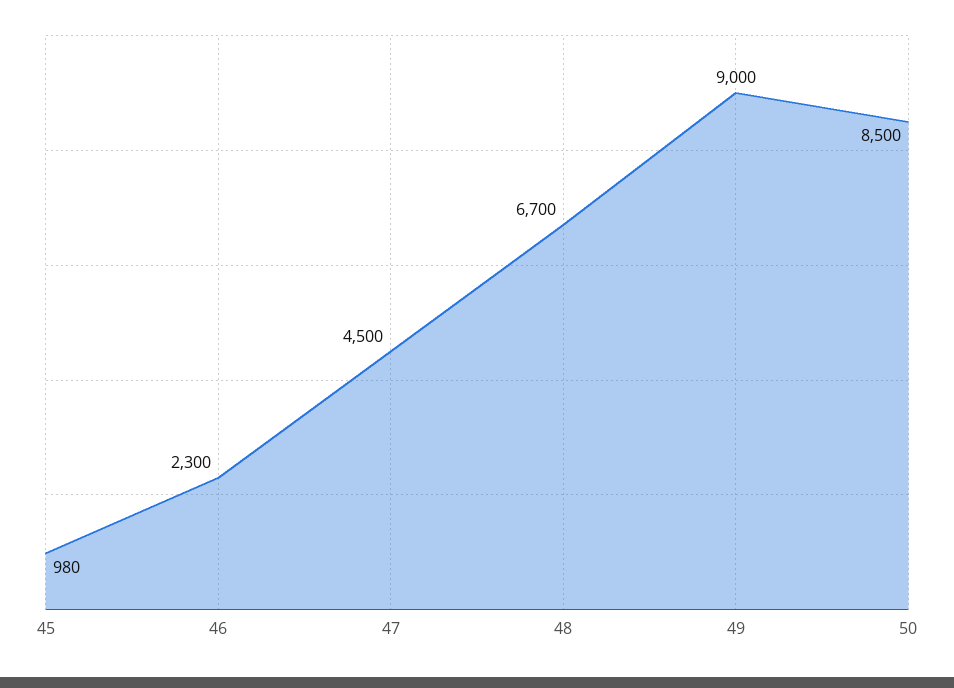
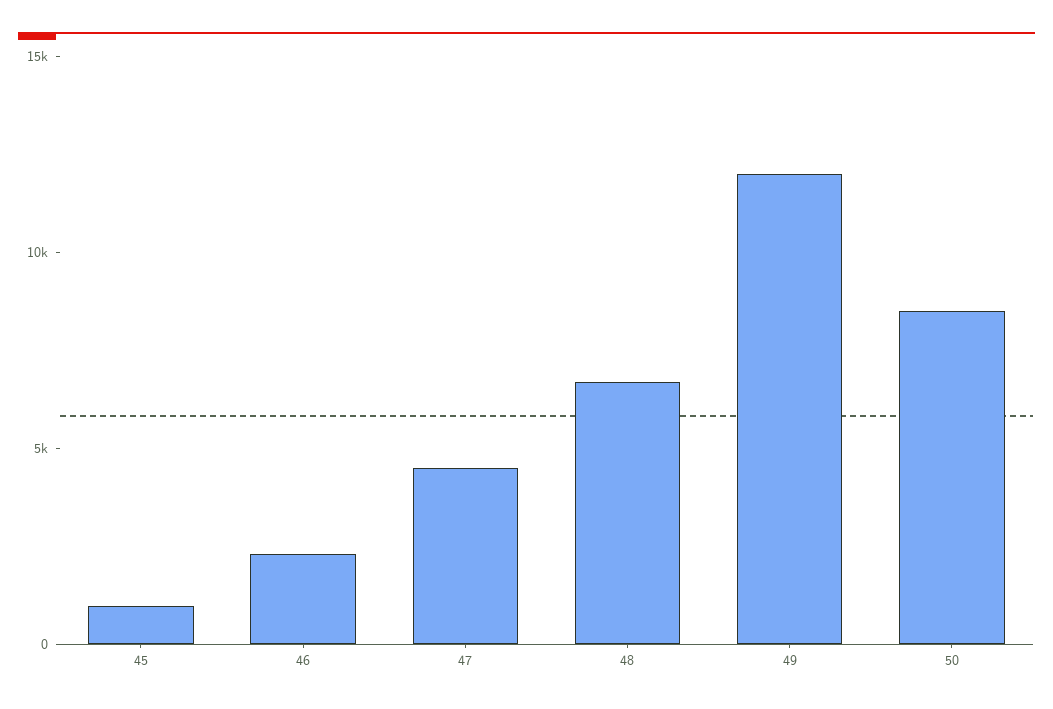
  {
    "45": 980,
    "46": 2300,
    "47": 4500,
    "48": 6700,
-   "49": 9000,
+   "49": 12000,
    "50": 8500
  }

